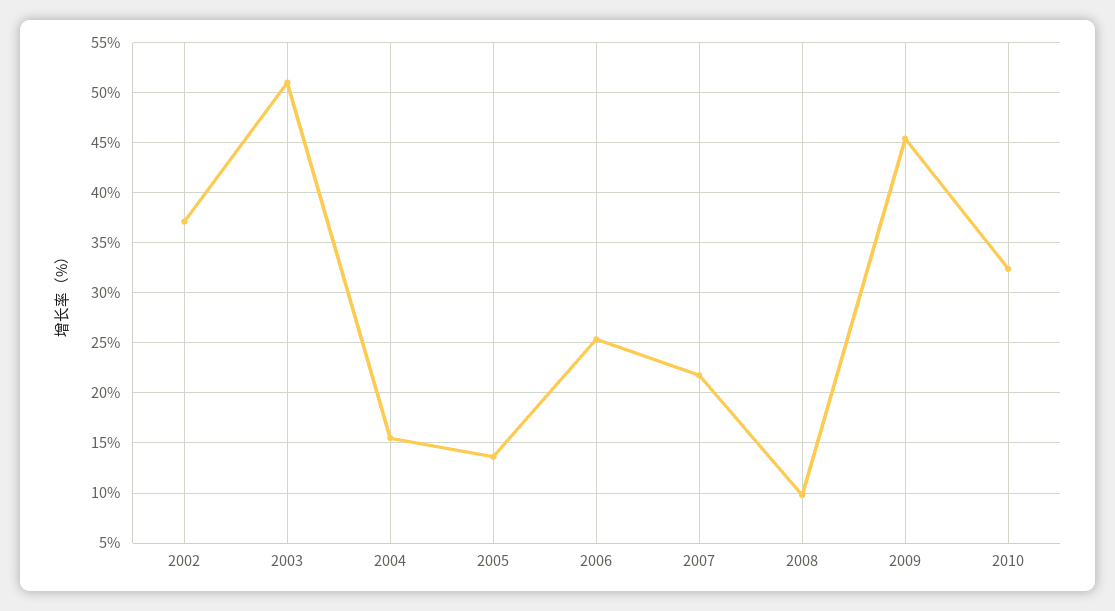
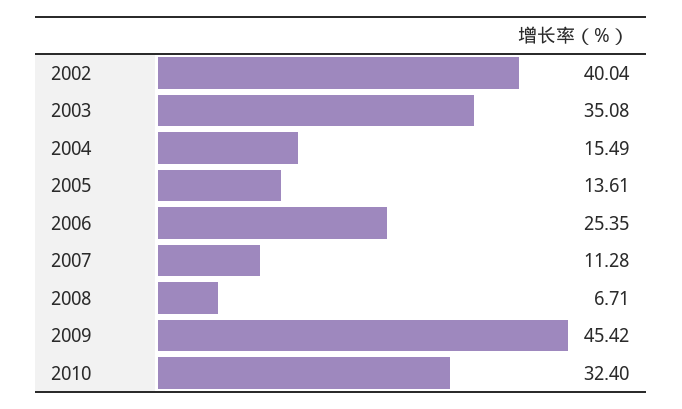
  {
-   "2002": 37,
+   "2002": 40.04,
-   "2003": 51,
+   "2003": 35.08,
    "2004": 15.49,
    "2005": 13.61,
    "2006": 25.35,
-   "2007": 22,
+   "2007": 11.28,
-   "2008": 10,
+   "2008": 6.71,
    "2009": 45.42,
    "2010": 32.4
  }

